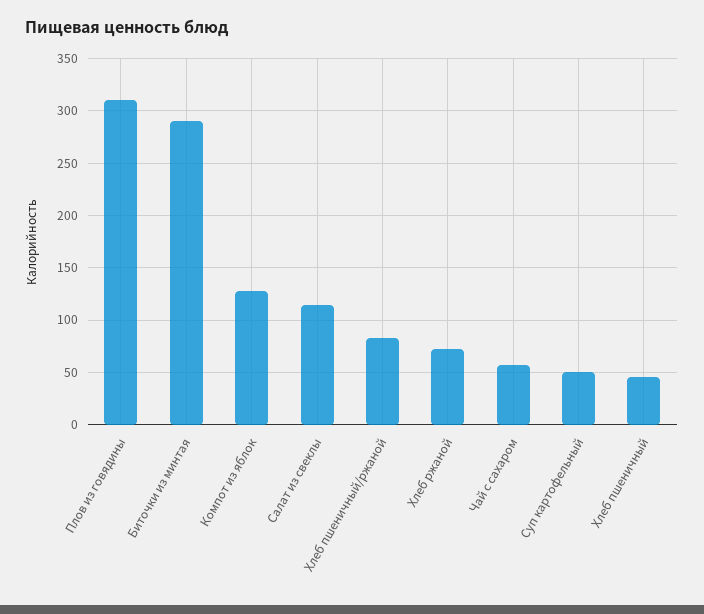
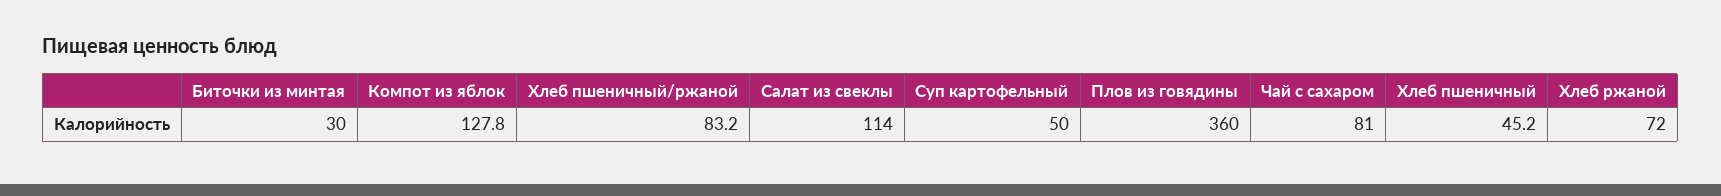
  {
-   "Плов из говядины": 310,
+   "Плов из говядины": 360,
-   "Биточки из минтая": 290,
+   "Биточки из минтая": 30,
    "Компот из яблок": 127.8,
    "Салат из свеклы": 114,
    "Хлеб пшеничный/ржаной": 83.2,
    "Хлеб ржаной": 72,
-   "Чай с сахаром": 60,
+   "Чай с сахаром": 81,
    "Суп картофельный": 50,
    "Хлеб пшеничный": 45.2
  }

